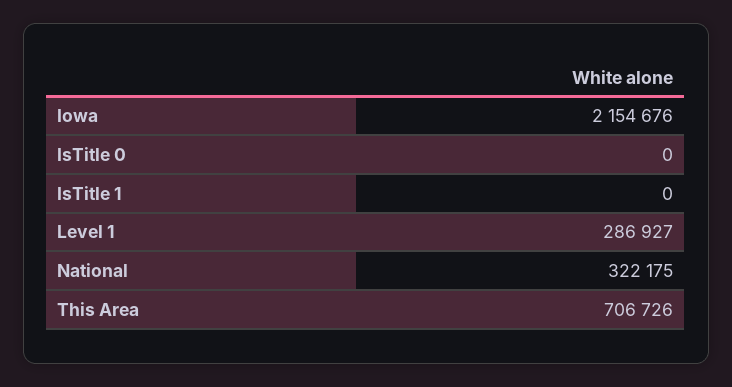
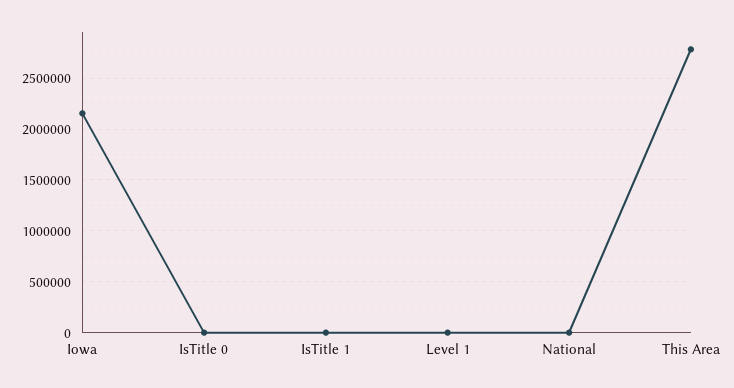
  {
    "Iowa": 2154676,
    "IsTitle 0": 0,
    "IsTitle 1": 0,
-   "Level 1": 286927,
+   "Level 1": 0,
-   "National": 322175,
+   "National": 0,
-   "This Area": 706726
+   "This Area": 2800000
  }

